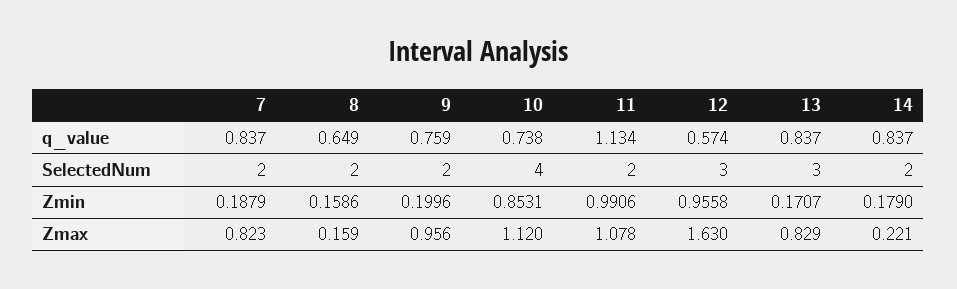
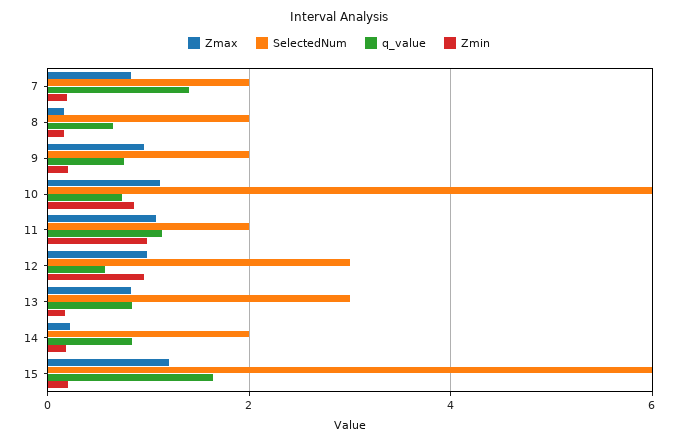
  {
    "q_value": {
-     "7": 0.837,
+     "7": 1.4,
      "8": 0.649,
      "9": 0.759,
      "10": 0.738,
      "11": 1.134,
      "12": 0.574,
      "13": 0.837,
-     "14": 0.837
+     "14": 0.837,
+     "15": 1.6
    },
    "SelectedNum": {
      "7": 2,
      "8": 2,
      "9": 2,
-     "10": 4,
+     "10": 6,
      "11": 2,
      "12": 3,
      "13": 3,
-     "14": 2
+     "14": 2,
+     "15": 6
    },
    "Zmin": {
      "7": 0.1879,
      "8": 0.1586,
      "9": 0.1996,
      "10": 0.8531,
      "11": 0.9906,
      "12": 0.9558,
      "13": 0.1707,
-     "14": 0.179
+     "14": 0.179,
+     "15": 0.2
    },
    "Zmax": {
      "7": 0.823,
      "8": 0.159,
      "9": 0.956,
      "10": 1.12,
      "11": 1.078,
-     "12": 1.63,
+     "12": 1,
      "13": 0.829,
-     "14": 0.221
+     "14": 0.221,
+     "15": 1.2
    }
  }

